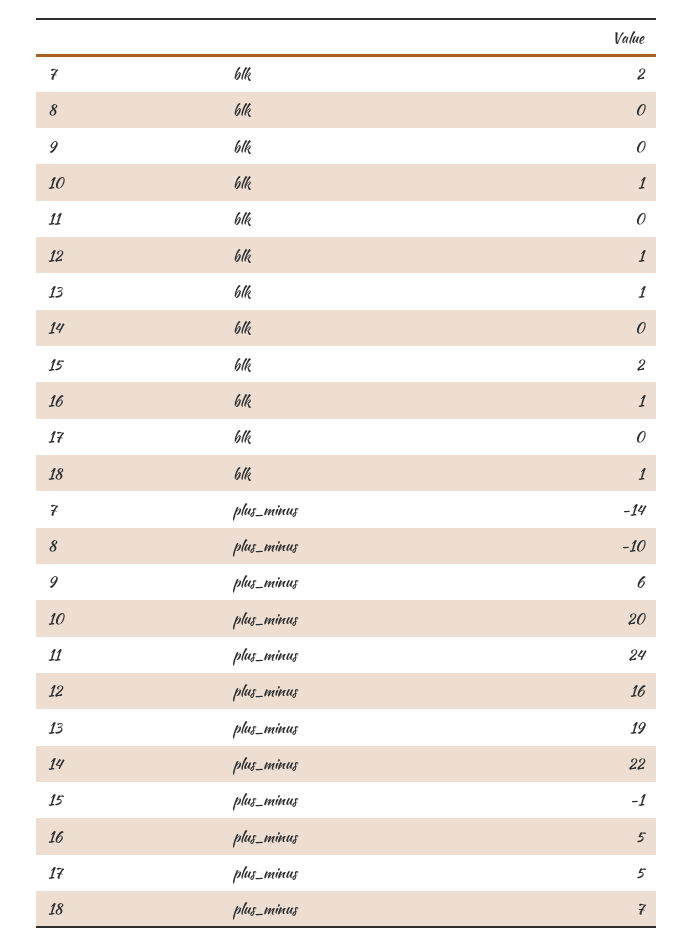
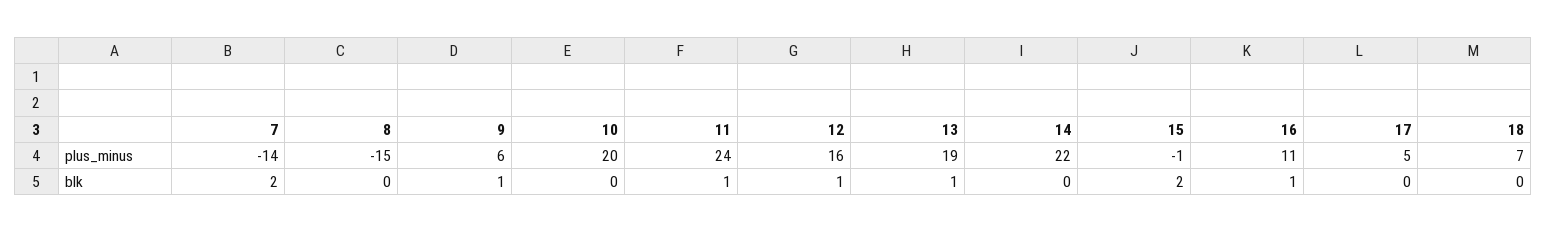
  {
    "7": {
      "blk": 2,
      "plus_minus": -14
    },
    "8": {
      "blk": 0,
-     "plus_minus": -10
+     "plus_minus": -15
    },
    "9": {
-     "blk": 0,
+     "blk": 1,
      "plus_minus": 6
    },
    "10": {
-     "blk": 1,
+     "blk": 0,
      "plus_minus": 20
    },
    "11": {
-     "blk": 0,
+     "blk": 1,
      "plus_minus": 24
    },
    "12": {
      "blk": 1,
      "plus_minus": 16
    },
    "13": {
      "blk": 1,
      "plus_minus": 19
    },
    "14": {
      "blk": 0,
      "plus_minus": 22
    },
    "15": {
      "blk": 2,
      "plus_minus": -1
    },
    "16": {
      "blk": 1,
-     "plus_minus": 5
+     "plus_minus": 11
    },
    "17": {
      "blk": 0,
      "plus_minus": 5
    },
    "18": {
-     "blk": 1,
+     "blk": 0,
      "plus_minus": 7
    }
  }

